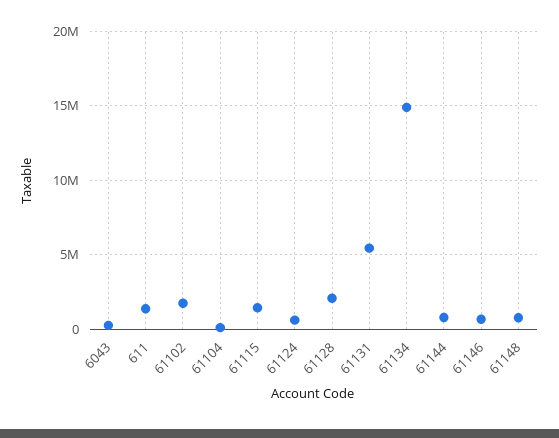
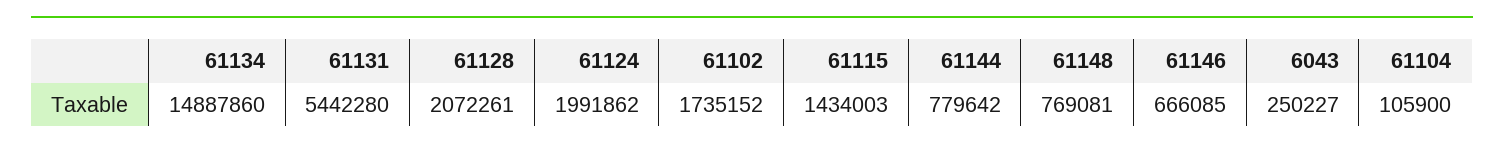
  {
    "6043": 250227,
-   "611": 1500000,
    "61102": 1735152,
    "61104": 105900,
    "61115": 1434003,
-   "61124": 500000,
+   "61124": 1991862,
    "61128": 2072261,
    "61131": 5442280,
    "61134": 14887860,
    "61144": 779642,
    "61146": 666085,
    "61148": 769081
  }

